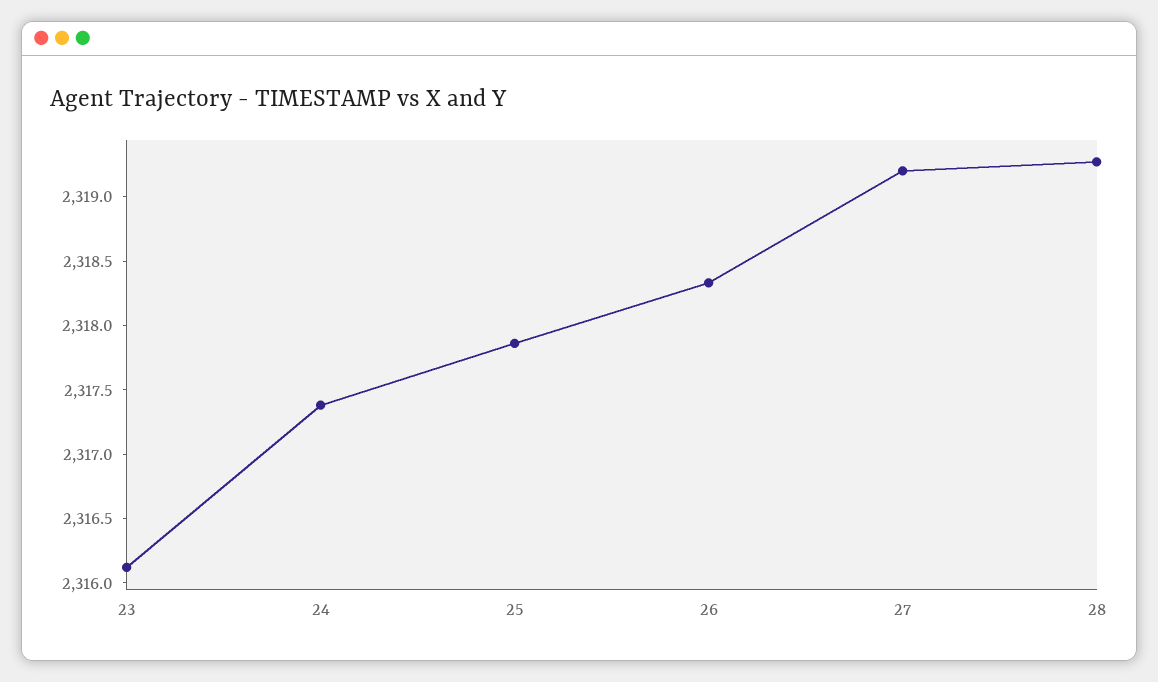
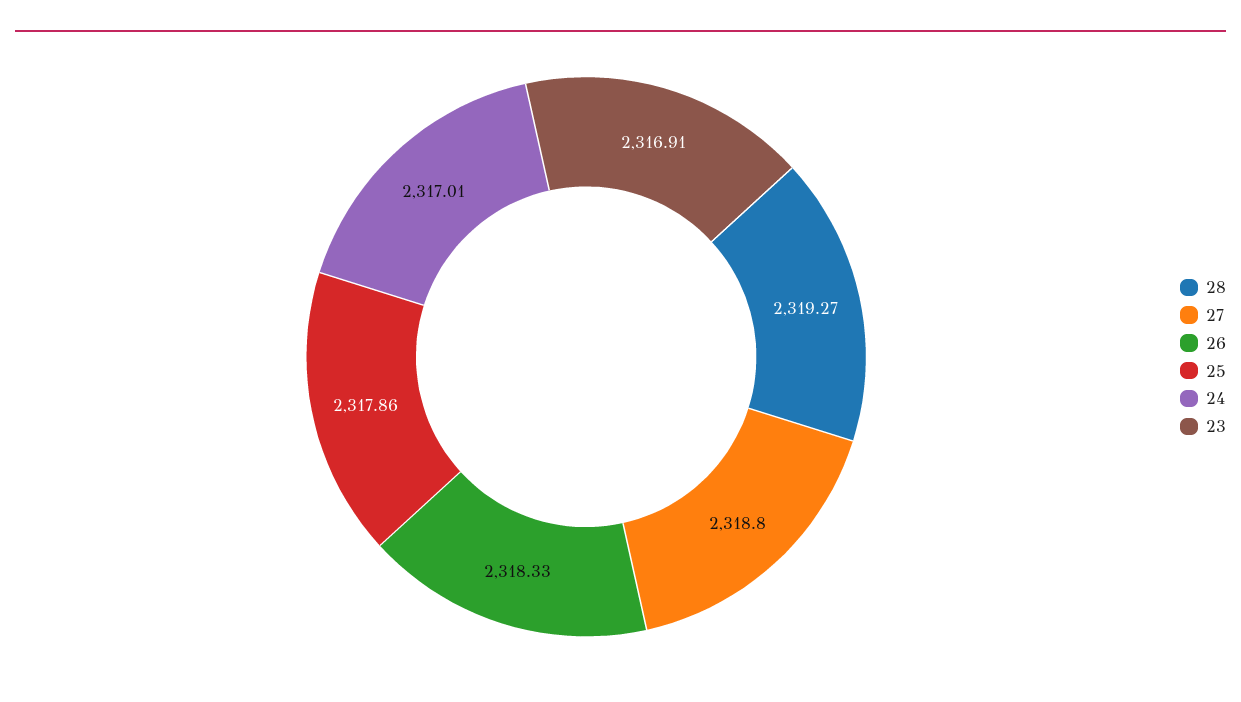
  {
-   "23": 2316.1,
+   "23": 2316.91,
-   "24": 2317.4,
+   "24": 2317.01,
    "25": 2317.86,
    "26": 2318.33,
-   "27": 2319.2,
+   "27": 2318.8,
    "28": 2319.27
  }

